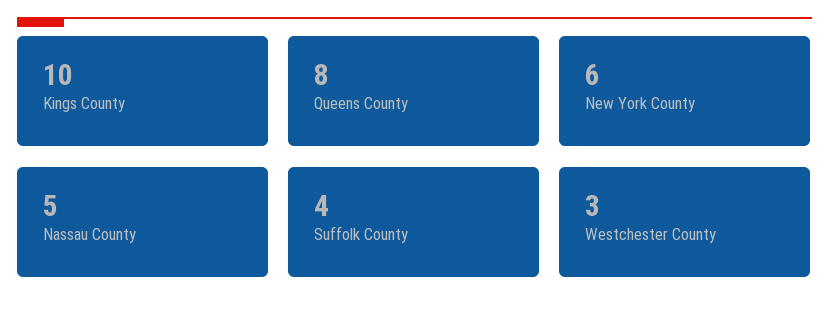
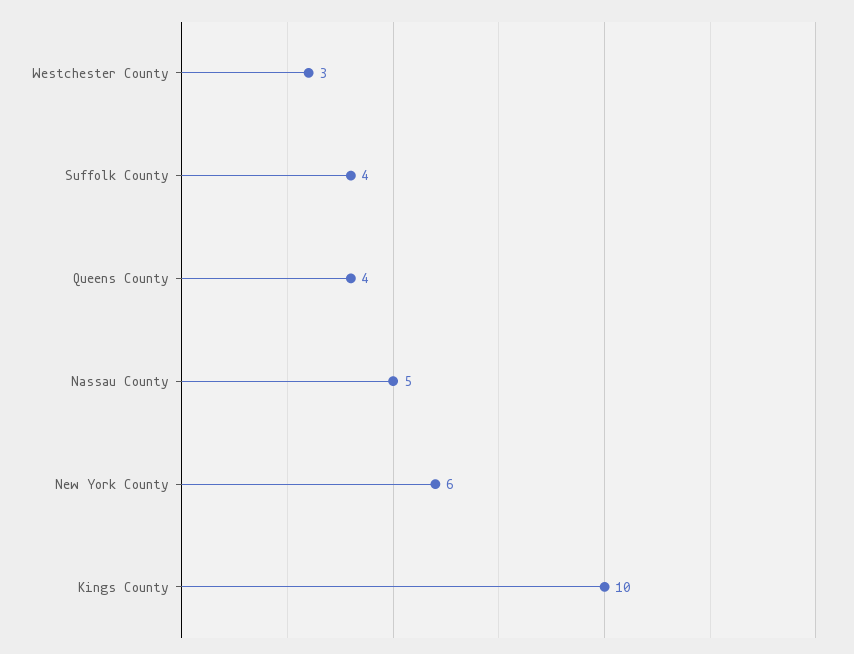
  {
    "Kings County": 10,
-   "Queens County": 8,
+   "Queens County": 4,
    "New York County": 6,
    "Nassau County": 5,
    "Suffolk County": 4,
    "Westchester County": 3
  }

